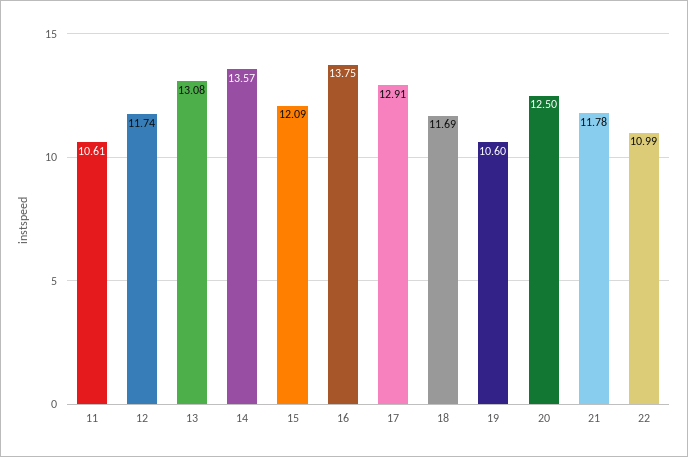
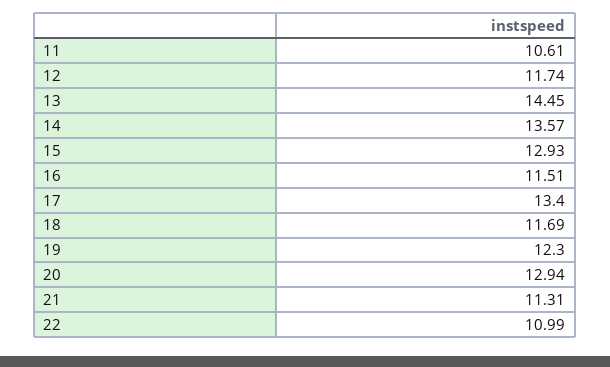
  {
    "11": 10.61,
    "12": 11.74,
-   "13": 13.08,
+   "13": 14.45,
    "14": 13.57,
-   "15": 12.09,
+   "15": 12.93,
-   "16": 13.75,
+   "16": 11.51,
-   "17": 12.91,
+   "17": 13.4,
    "18": 11.69,
-   "19": 10.6,
+   "19": 12.3,
-   "20": 12.5,
+   "20": 12.94,
-   "21": 11.78,
+   "21": 11.31,
    "22": 10.99
  }

